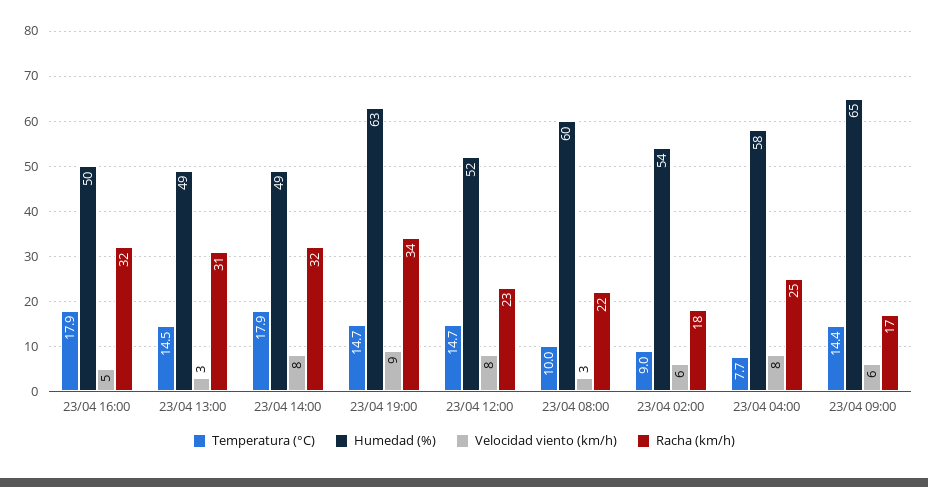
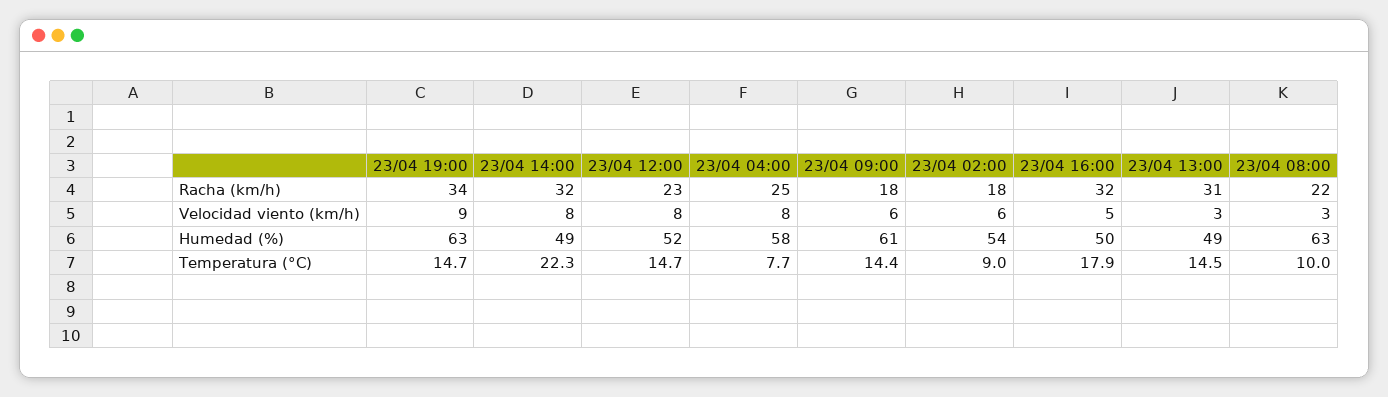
  {
    "Temperatura (°C)": {
      "23/04 16:00": 17.9,
      "23/04 13:00": 14.5,
-     "23/04 14:00": 17.9,
+     "23/04 14:00": 22.3,
      "23/04 19:00": 14.7,
      "23/04 12:00": 14.7,
      "23/04 08:00": 10,
      "23/04 02:00": 9,
      "23/04 04:00": 7.7,
      "23/04 09:00": 14.4
    },
    "Humedad (%)": {
      "23/04 16:00": 50,
      "23/04 13:00": 49,
      "23/04 14:00": 49,
      "23/04 19:00": 63,
      "23/04 12:00": 52,
-     "23/04 08:00": 60,
+     "23/04 08:00": 63,
      "23/04 02:00": 54,
      "23/04 04:00": 58,
-     "23/04 09:00": 65
+     "23/04 09:00": 61
    },
    "Velocidad viento (km/h)": {
      "23/04 16:00": 5,
      "23/04 13:00": 3,
      "23/04 14:00": 8,
      "23/04 19:00": 9,
      "23/04 12:00": 8,
      "23/04 08:00": 3,
      "23/04 02:00": 6,
      "23/04 04:00": 8,
      "23/04 09:00": 6
    },
    "Racha (km/h)": {
      "23/04 16:00": 32,
      "23/04 13:00": 31,
      "23/04 14:00": 32,
      "23/04 19:00": 34,
      "23/04 12:00": 23,
      "23/04 08:00": 22,
      "23/04 02:00": 18,
      "23/04 04:00": 25,
-     "23/04 09:00": 17
+     "23/04 09:00": 18
    }
  }

